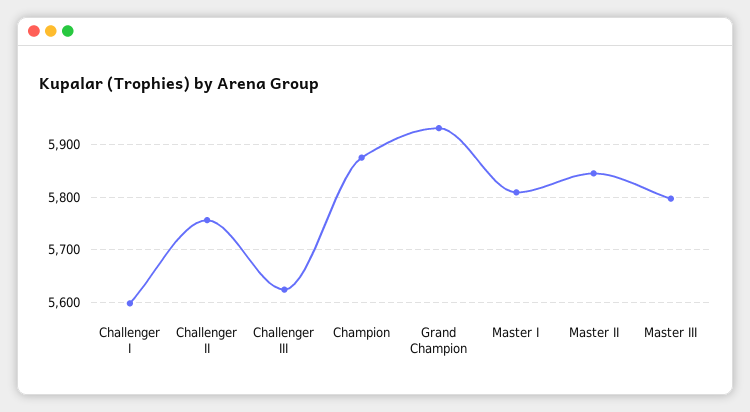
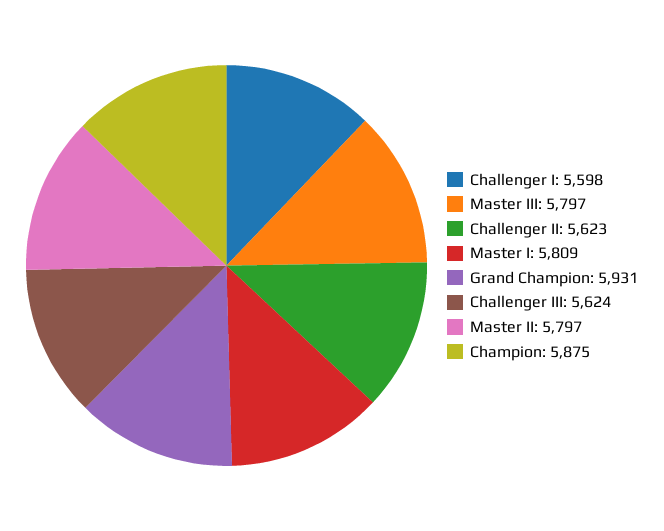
  {
    "Challenger I": 5598,
-   "Challenger II": 5760,
+   "Challenger II": 5623,
    "Challenger III": 5624,
    "Champion": 5875,
    "Grand Champion": 5931,
    "Master I": 5809,
-   "Master II": 5840,
+   "Master II": 5797,
    "Master III": 5797
  }

